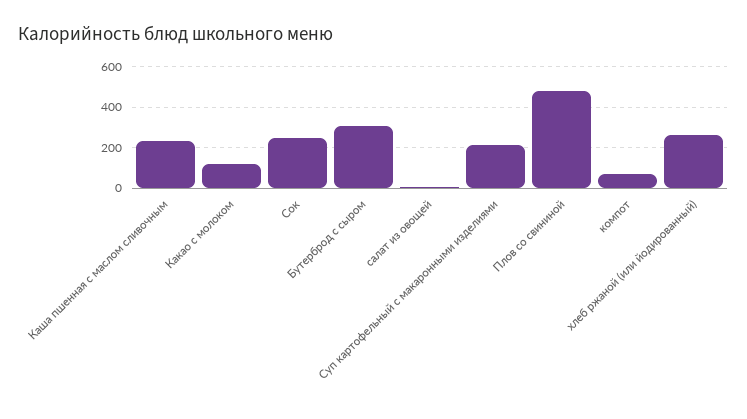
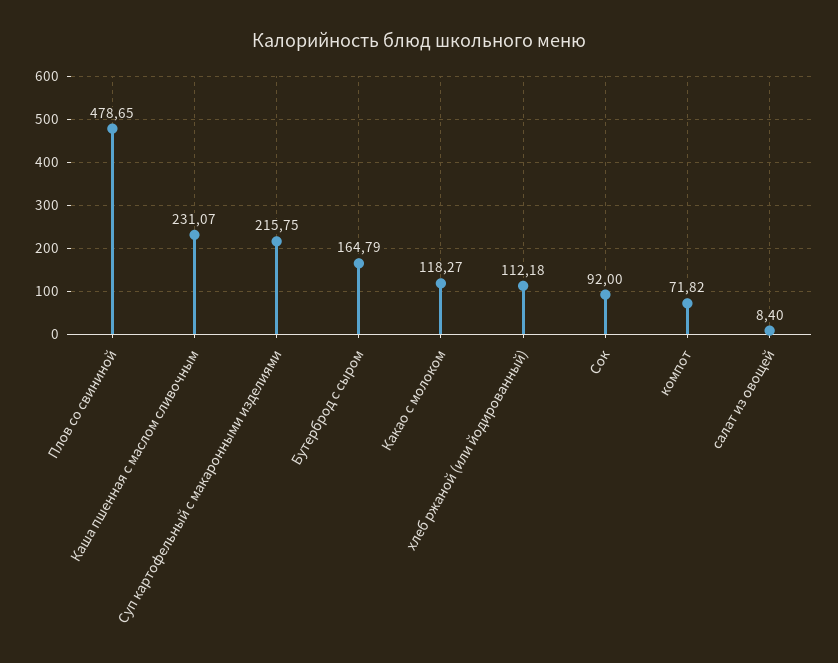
  {
    "Каша пшенная с маслом сливочным": 231.07,
    "Какао с молоком": 118.27,
-   "Сок": 250,
+   "Сок": 92,
-   "Бутерброд с сыром": 300,
+   "Бутерброд с сыром": 164.79,
    "салат из овощей": 8.4,
    "Суп картофельный с макаронными изделиями": 215.75,
    "Плов со свининой": 478.65,
    "компот": 71.82,
-   "хлеб ржаной (или йодированный)": 250
+   "хлеб ржаной (или йодированный)": 112.18
  }

